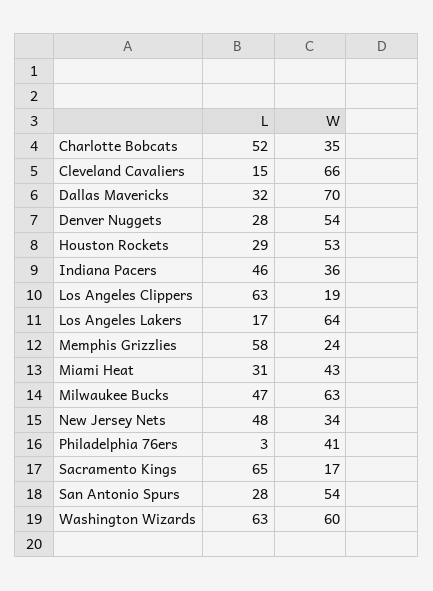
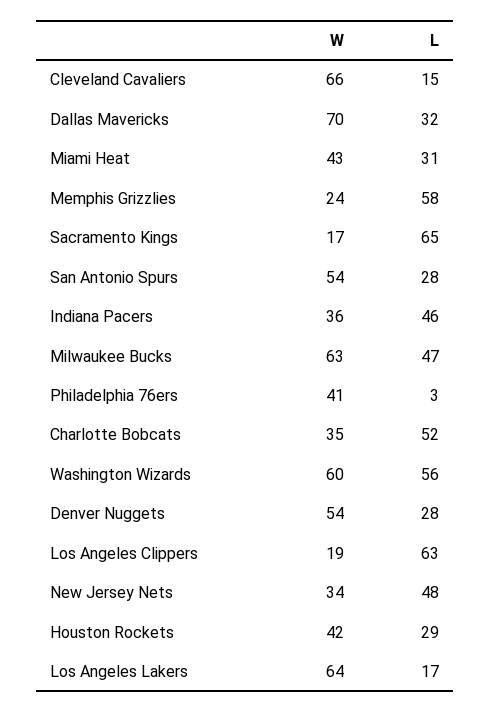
  {
    "L": {
      "Charlotte Bobcats": 52,
      "Cleveland Cavaliers": 15,
      "Dallas Mavericks": 32,
      "Denver Nuggets": 28,
      "Houston Rockets": 29,
      "Indiana Pacers": 46,
      "Los Angeles Clippers": 63,
      "Los Angeles Lakers": 17,
      "Memphis Grizzlies": 58,
      "Miami Heat": 31,
      "Milwaukee Bucks": 47,
      "New Jersey Nets": 48,
      "Philadelphia 76ers": 3,
      "Sacramento Kings": 65,
      "San Antonio Spurs": 28,
-     "Washington Wizards": 63
+     "Washington Wizards": 56
    },
    "W": {
      "Charlotte Bobcats": 35,
      "Cleveland Cavaliers": 66,
      "Dallas Mavericks": 70,
      "Denver Nuggets": 54,
-     "Houston Rockets": 53,
+     "Houston Rockets": 42,
      "Indiana Pacers": 36,
      "Los Angeles Clippers": 19,
      "Los Angeles Lakers": 64,
      "Memphis Grizzlies": 24,
      "Miami Heat": 43,
      "Milwaukee Bucks": 63,
      "New Jersey Nets": 34,
      "Philadelphia 76ers": 41,
      "Sacramento Kings": 17,
      "San Antonio Spurs": 54,
      "Washington Wizards": 60
    }
  }

